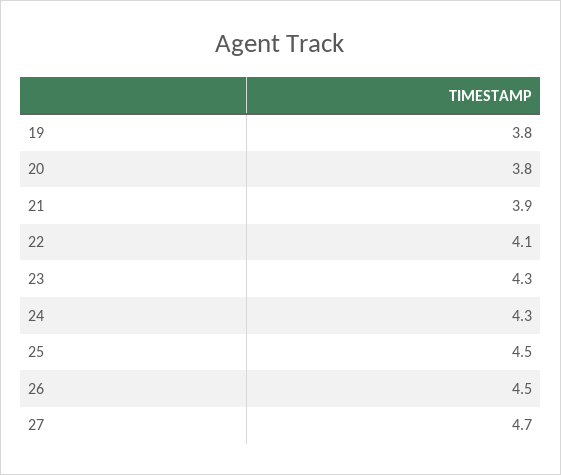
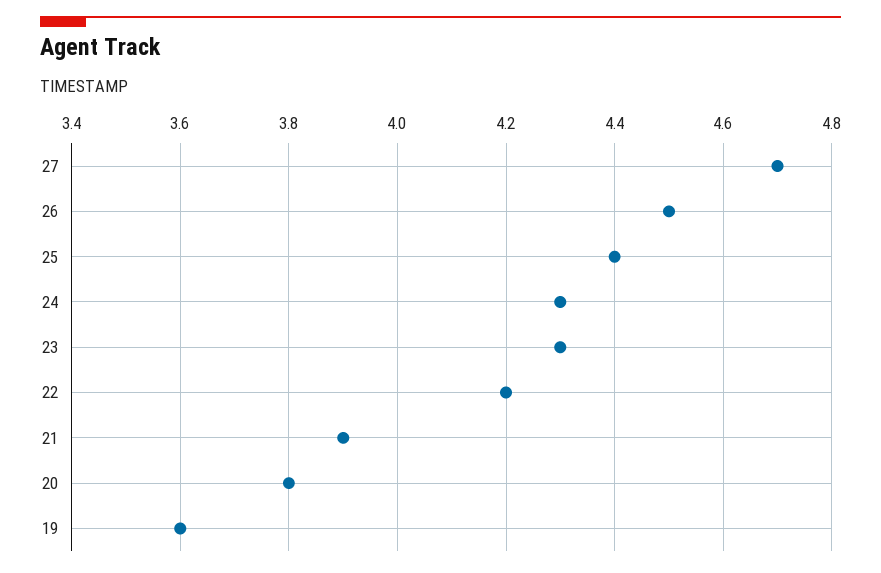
  {
-   "19": 3.8,
+   "19": 3.6,
    "20": 3.8,
    "21": 3.9,
-   "22": 4.1,
+   "22": 4.2,
    "23": 4.3,
    "24": 4.3,
-   "25": 4.5,
+   "25": 4.4,
    "26": 4.5,
    "27": 4.7
  }

